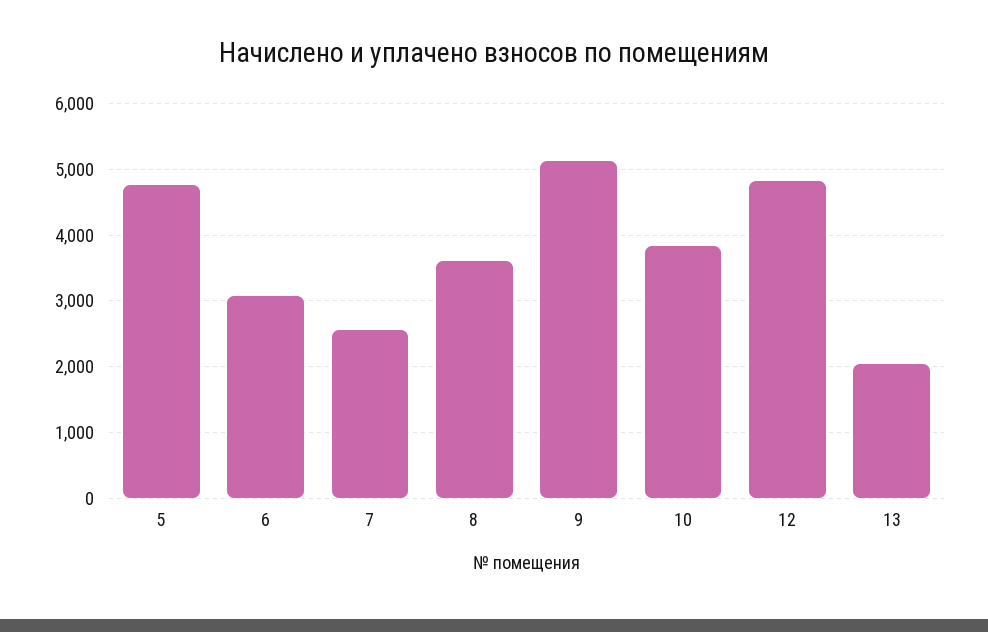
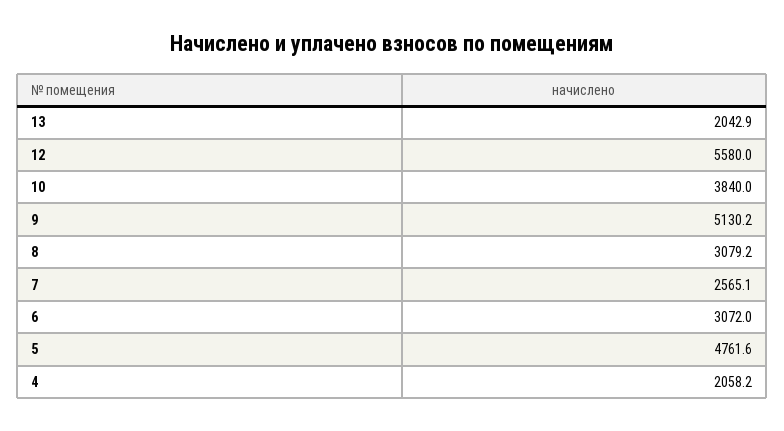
  {
    "5": 4761.6,
    "6": 3072,
    "7": 2565.1,
-   "8": 3600,
+   "8": 3079.2,
    "9": 5130.2,
    "10": 3840,
-   "12": 4800,
+   "12": 5580,
-   "13": 2042.9
+   "13": 2042.9,
+   "4": 2058.2
  }

